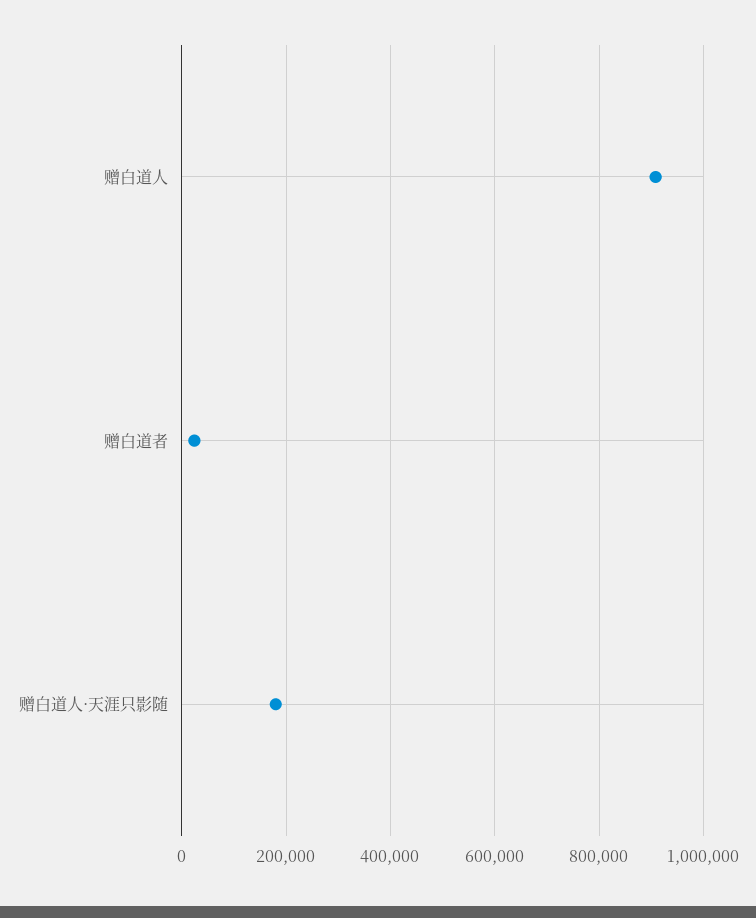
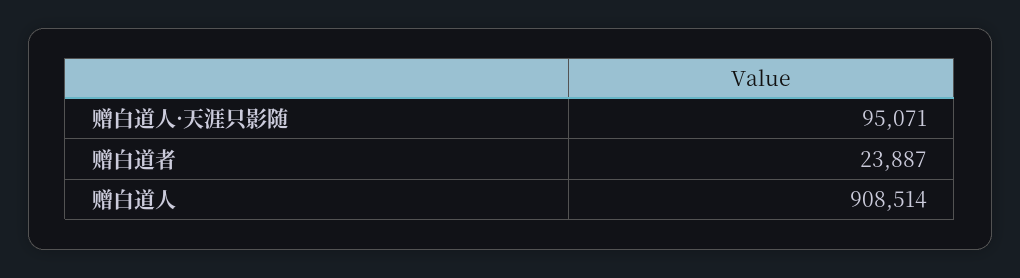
  {
    "赠白道人": 908514,
    "赠白道者": 23887,
-   "赠白道人·天涯只影随": 180000
+   "赠白道人·天涯只影随": 95071
  }

